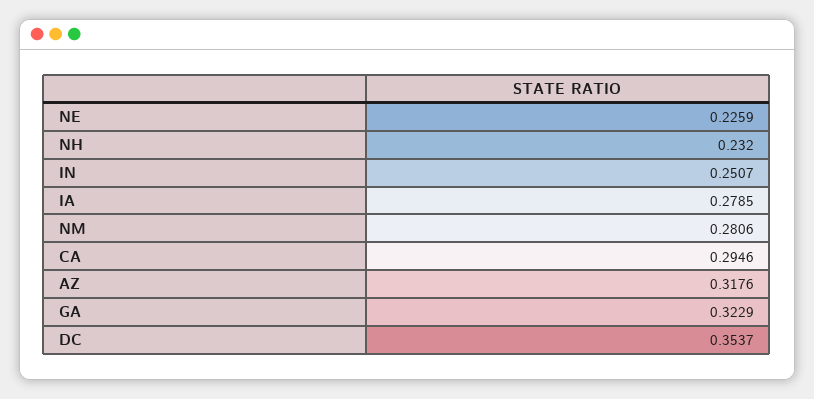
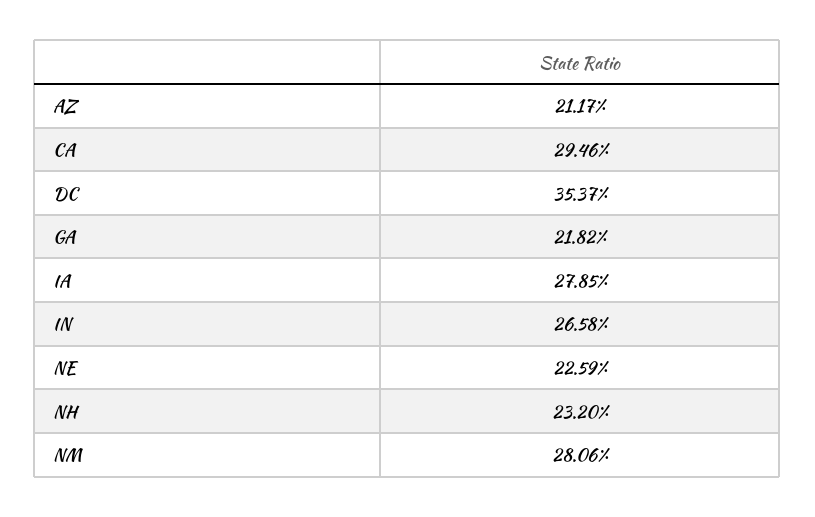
  {
    "NE": 0.2259,
    "NH": 0.232,
-   "IN": 0.2507,
+   "IN": 0.2658,
    "IA": 0.2785,
    "NM": 0.2806,
    "CA": 0.2946,
-   "AZ": 0.3176,
+   "AZ": 0.2117,
-   "GA": 0.3229,
+   "GA": 0.2182,
    "DC": 0.3537
  }

